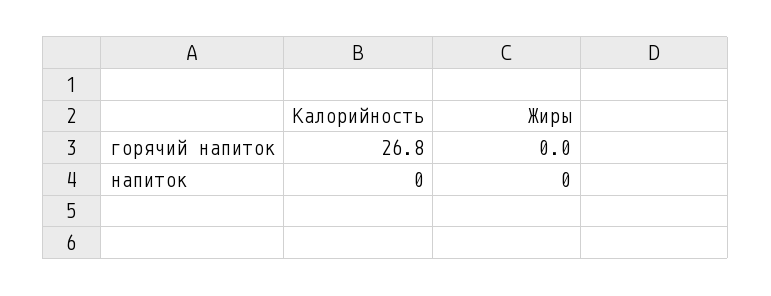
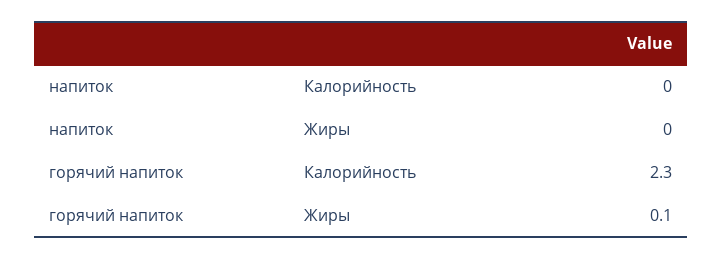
  {
    "Калорийность": {
-     "горячий напиток": 26.8,
+     "горячий напиток": 2.3,
      "напиток": 0
    },
    "Жиры": {
-     "горячий напиток": 0,
+     "горячий напиток": 0.1,
      "напиток": 0
    }
  }

